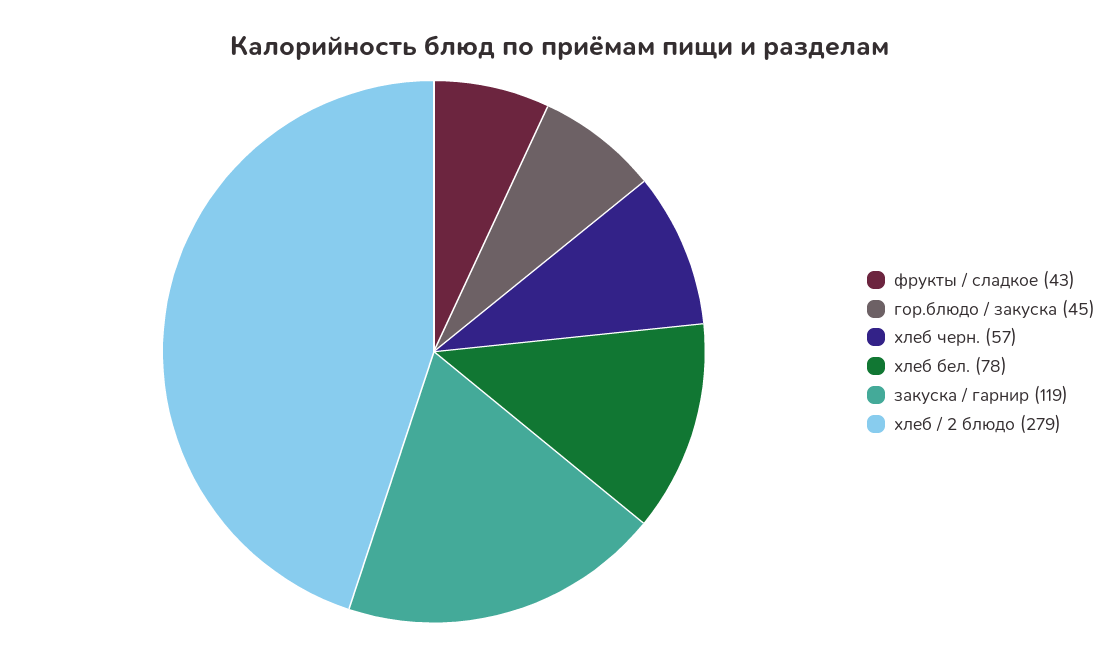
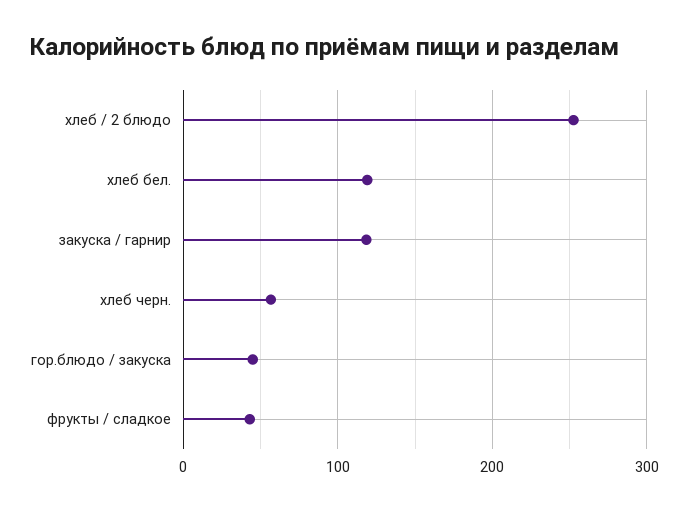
  {
    "фрукты / сладкое": 43,
    "гор.блюдо / закуска": 45,
    "хлеб черн.": 57,
-   "хлеб бел.": 78,
+   "хлеб бел.": 120,
    "закуска / гарнир": 119,
-   "хлеб / 2 блюдо": 279
+   "хлеб / 2 блюдо": 250
  }

